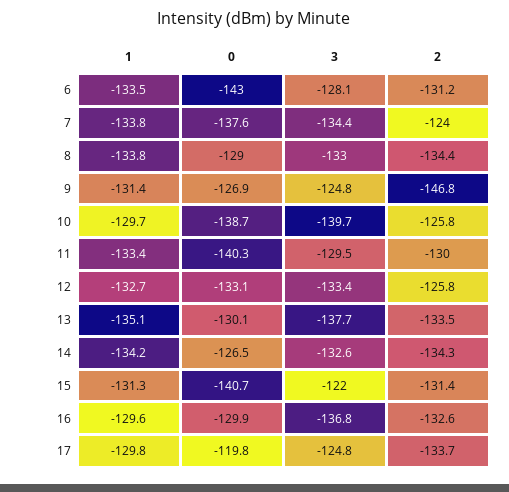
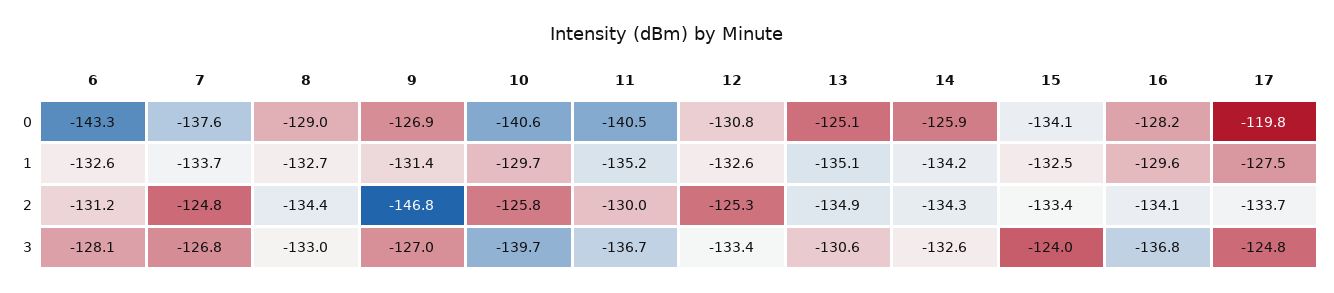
  {
    "1": {
-     "6": -133.5,
+     "6": -132.6,
-     "7": -133.8,
+     "7": -133.7,
-     "8": -133.8,
+     "8": -132.7,
      "9": -131.4,
      "10": -129.7,
-     "11": -133.4,
+     "11": -135.2,
-     "12": -132.7,
+     "12": -132.6,
      "13": -135.1,
      "14": -134.2,
-     "15": -131.3,
+     "15": -132.5,
      "16": -129.6,
-     "17": -129.8
+     "17": -127.5
    },
    "0": {
-     "6": -143,
+     "6": -143.3,
      "7": -137.6,
      "8": -129,
      "9": -126.9,
-     "10": -138.7,
+     "10": -140.6,
-     "11": -140.3,
+     "11": -140.5,
-     "12": -133.1,
+     "12": -130.8,
-     "13": -130.1,
+     "13": -125.1,
-     "14": -126.5,
+     "14": -125.9,
-     "15": -140.7,
+     "15": -134.1,
-     "16": -129.9,
+     "16": -128.2,
      "17": -119.8
    },
    "3": {
      "6": -128.1,
-     "7": -134.4,
+     "7": -126.8,
      "8": -133,
-     "9": -124.8,
+     "9": -127,
      "10": -139.7,
-     "11": -129.5,
+     "11": -136.7,
      "12": -133.4,
-     "13": -137.7,
+     "13": -130.6,
      "14": -132.6,
-     "15": -122,
+     "15": -124,
      "16": -136.8,
      "17": -124.8
    },
    "2": {
      "6": -131.2,
-     "7": -124,
+     "7": -124.8,
      "8": -134.4,
      "9": -146.8,
      "10": -125.8,
      "11": -130,
-     "12": -125.8,
+     "12": -125.3,
-     "13": -133.5,
+     "13": -134.9,
      "14": -134.3,
-     "15": -131.4,
+     "15": -133.4,
-     "16": -132.6,
+     "16": -134.1,
      "17": -133.7
    }
  }

